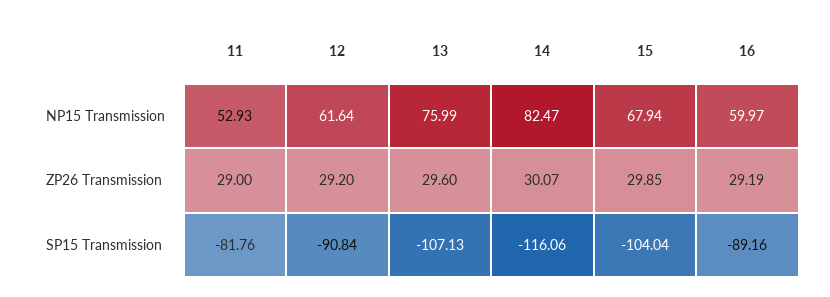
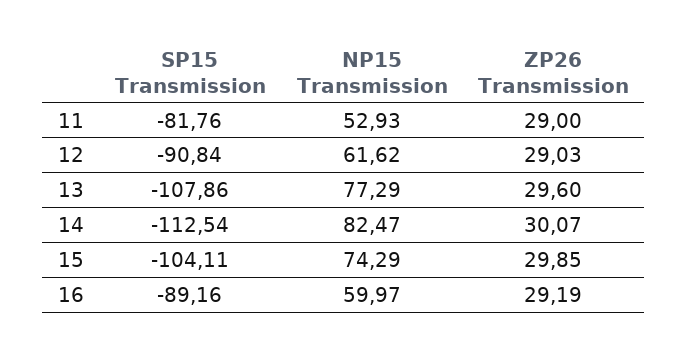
  {
    "11": {
      "NP15 Transmission": 52.93,
      "ZP26 Transmission": 29,
      "SP15 Transmission": -81.76
    },
    "12": {
-     "NP15 Transmission": 61.64,
+     "NP15 Transmission": 61.62,
-     "ZP26 Transmission": 29.2,
+     "ZP26 Transmission": 29.03,
      "SP15 Transmission": -90.84
    },
    "13": {
-     "NP15 Transmission": 75.99,
+     "NP15 Transmission": 77.29,
      "ZP26 Transmission": 29.6,
-     "SP15 Transmission": -107.13
+     "SP15 Transmission": -107.86
    },
    "14": {
      "NP15 Transmission": 82.47,
      "ZP26 Transmission": 30.07,
-     "SP15 Transmission": -116.06
+     "SP15 Transmission": -112.54
    },
    "15": {
-     "NP15 Transmission": 67.94,
+     "NP15 Transmission": 74.29,
      "ZP26 Transmission": 29.85,
-     "SP15 Transmission": -104.04
+     "SP15 Transmission": -104.11
    },
    "16": {
      "NP15 Transmission": 59.97,
      "ZP26 Transmission": 29.19,
      "SP15 Transmission": -89.16
    }
  }

